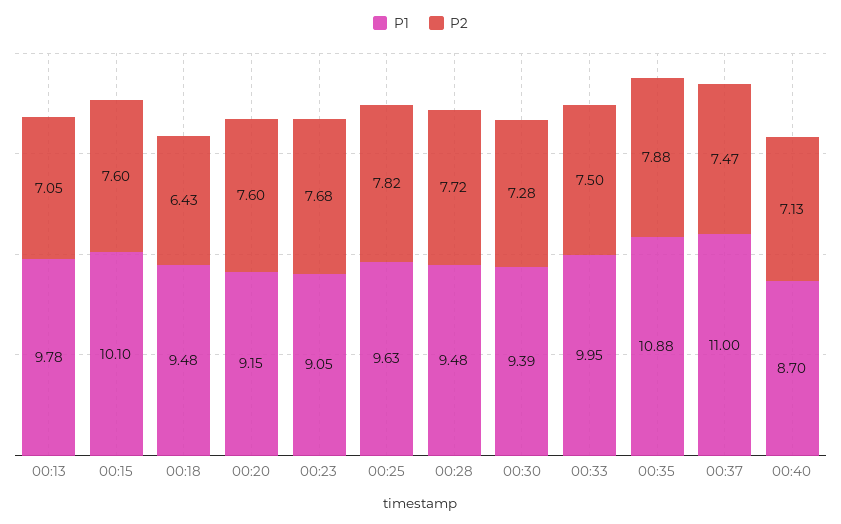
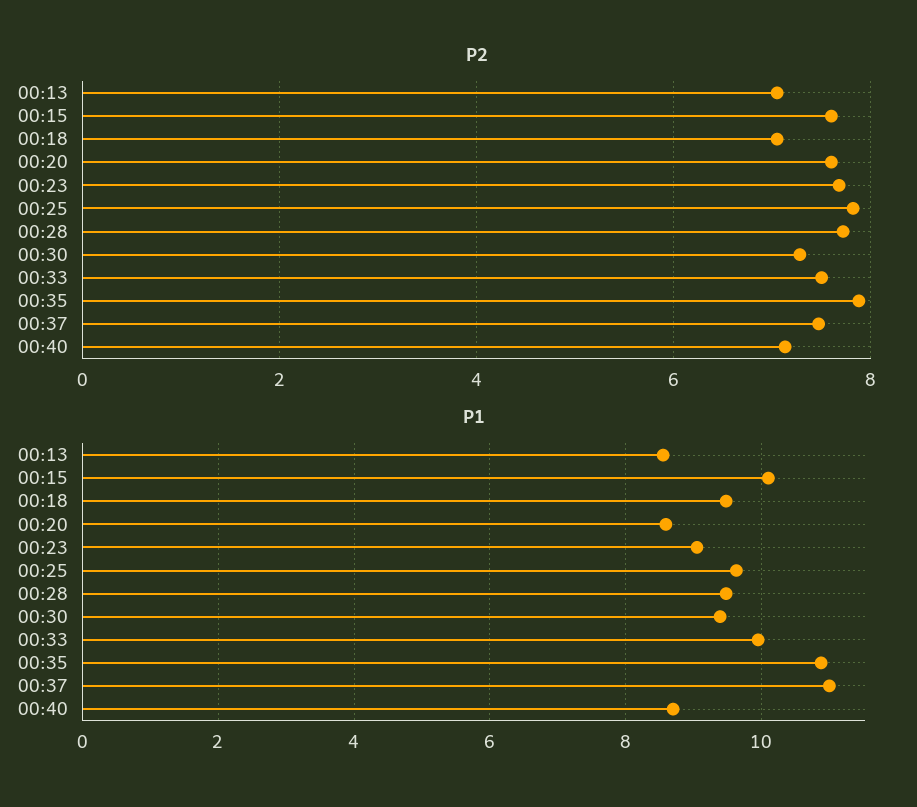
  {
    "P1": {
-     "00:13": 9.78,
+     "00:13": 8.6,
      "00:15": 10.1,
      "00:18": 9.48,
-     "00:20": 9.15,
+     "00:20": 8.6,
      "00:23": 9.05,
      "00:25": 9.63,
      "00:28": 9.48,
      "00:30": 9.39,
      "00:33": 9.95,
      "00:35": 10.88,
      "00:37": 11,
      "00:40": 8.7
    },
    "P2": {
      "00:13": 7.05,
      "00:15": 7.6,
-     "00:18": 6.43,
+     "00:18": 7,
      "00:20": 7.6,
      "00:23": 7.68,
      "00:25": 7.82,
      "00:28": 7.72,
      "00:30": 7.28,
      "00:33": 7.5,
      "00:35": 7.88,
      "00:37": 7.47,
      "00:40": 7.13
    }
  }

